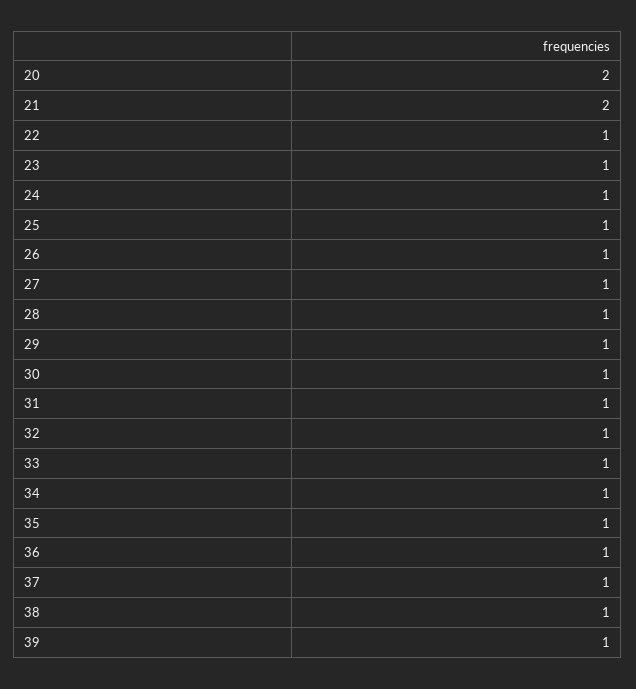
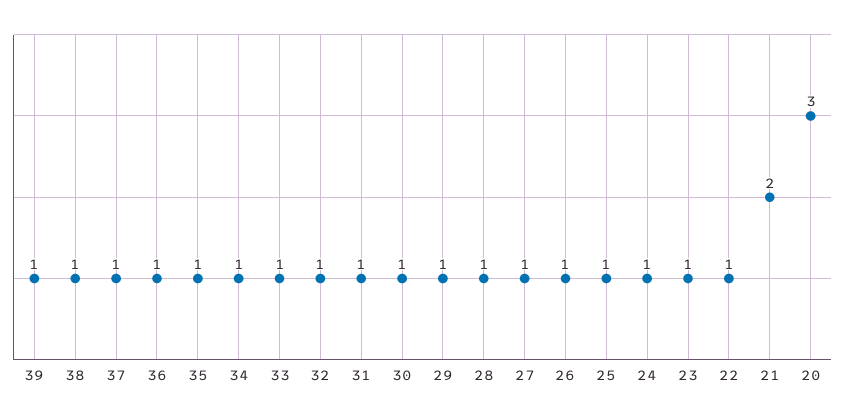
  {
-   "20": 2,
+   "20": 3,
    "21": 2,
    "22": 1,
    "23": 1,
    "24": 1,
    "25": 1,
    "26": 1,
    "27": 1,
    "28": 1,
    "29": 1,
    "30": 1,
    "31": 1,
    "32": 1,
    "33": 1,
    "34": 1,
    "35": 1,
    "36": 1,
    "37": 1,
    "38": 1,
    "39": 1
  }

